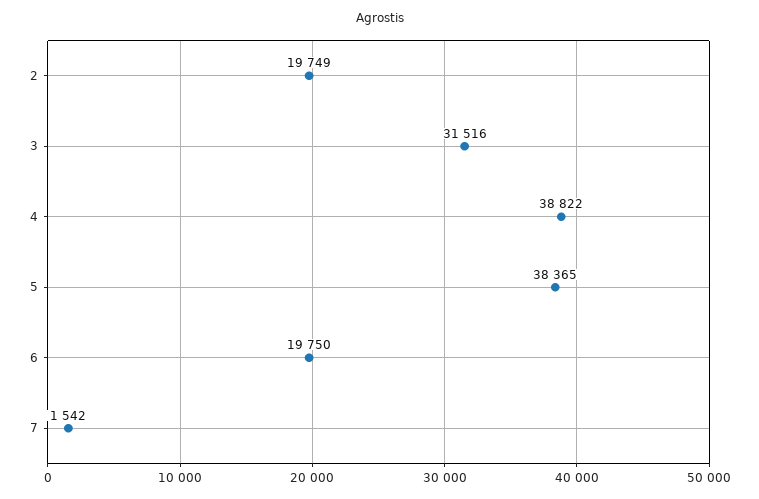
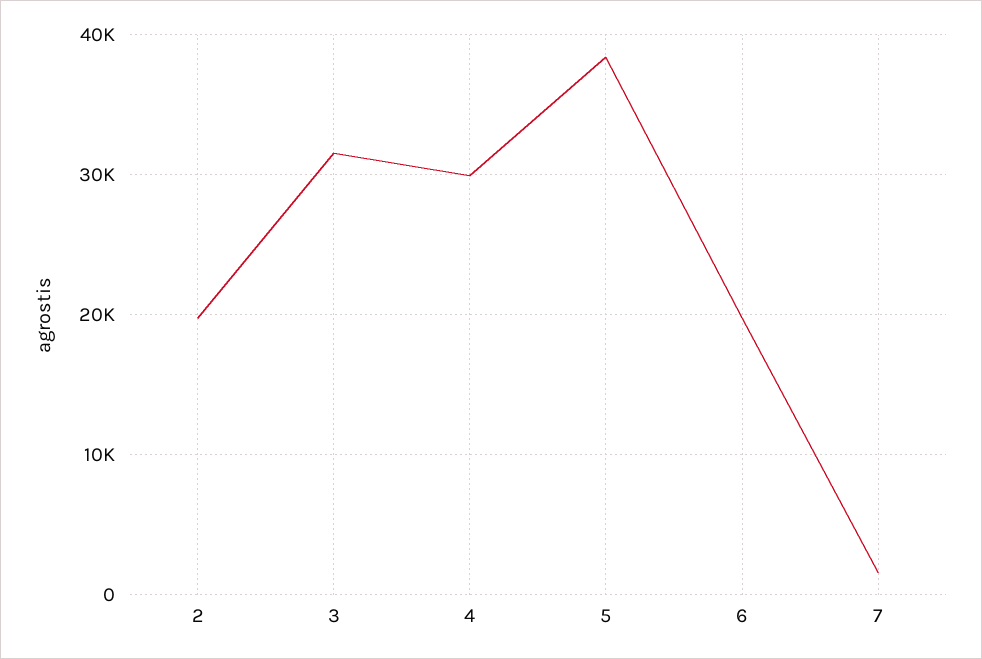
  {
    "2": 19749,
    "3": 31516,
-   "4": 38822,
+   "4": 30000,
    "5": 38365,
    "6": 19750,
    "7": 1542
  }

